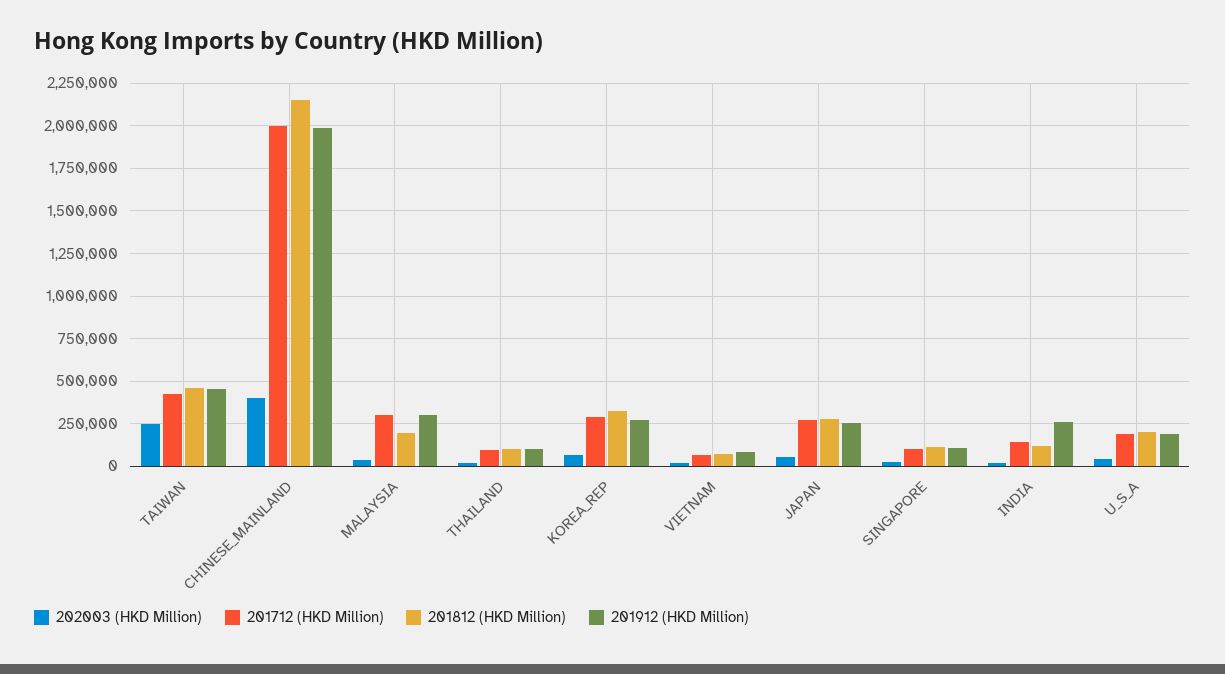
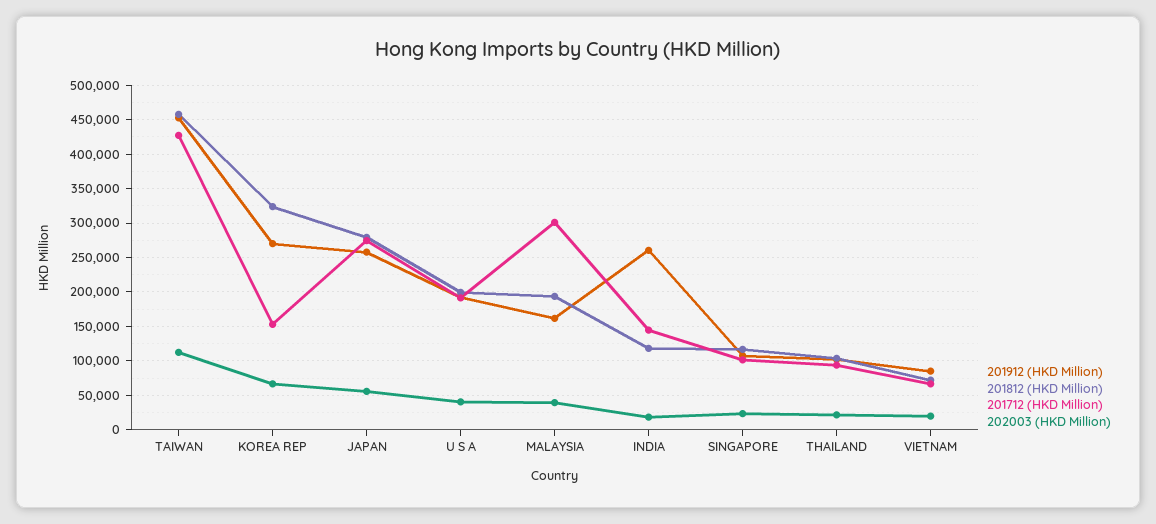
  {
    "202003 (HKD Million)": {
-     "TAIWAN": 250000,
+     "TAIWAN": 110000,
-     "CHINESE_MAINLAND": 400000,
      "MALAYSIA": 40000,
      "THAILAND": 20000,
      "KOREA_REP": 70000,
      "VIETNAM": 20000,
      "JAPAN": 60000,
      "SINGAPORE": 20000,
      "INDIA": 20000,
      "U_S_A": 40000
    },
    "201712 (HKD Million)": {
      "TAIWAN": 430000,
-     "CHINESE_MAINLAND": 2000000,
      "MALAYSIA": 300000,
      "THAILAND": 90000,
-     "KOREA_REP": 300000,
+     "KOREA_REP": 150000,
      "VIETNAM": 70000,
      "JAPAN": 270000,
      "SINGAPORE": 100000,
      "INDIA": 140000,
      "U_S_A": 190000
    },
    "201812 (HKD Million)": {
      "TAIWAN": 460000,
-     "CHINESE_MAINLAND": 2150000,
      "MALAYSIA": 190000,
      "THAILAND": 100000,
      "KOREA_REP": 320000,
      "VIETNAM": 70000,
      "JAPAN": 280000,
      "SINGAPORE": 120000,
      "INDIA": 120000,
      "U_S_A": 200000
    },
    "201912 (HKD Million)": {
      "TAIWAN": 450000,
-     "CHINESE_MAINLAND": 2000000,
-     "MALAYSIA": 300000,
+     "MALAYSIA": 160000,
      "THAILAND": 100000,
      "KOREA_REP": 270000,
      "VIETNAM": 90000,
      "JAPAN": 260000,
      "SINGAPORE": 110000,
      "INDIA": 260000,
      "U_S_A": 190000
    }
  }

